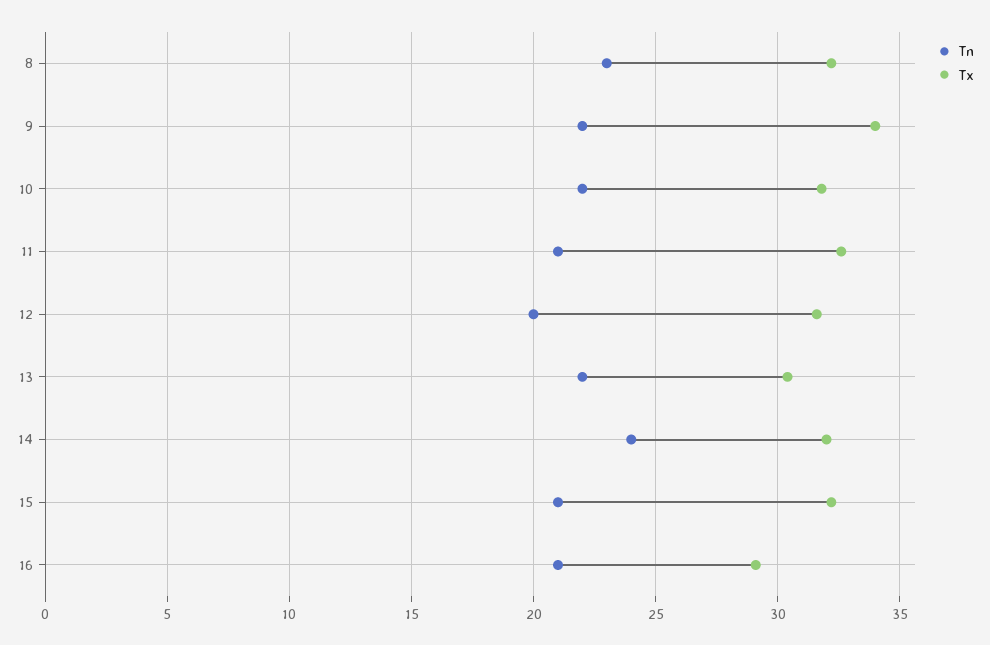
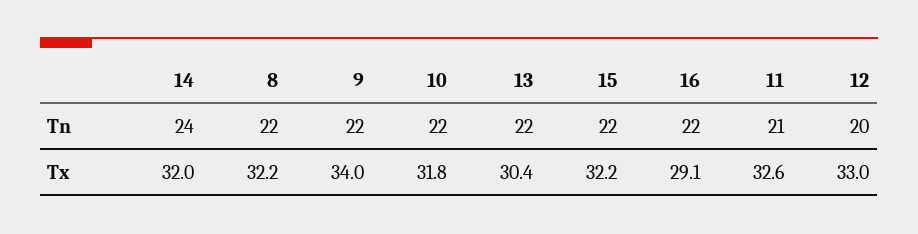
  {
    "Tn": {
-     "8": 23,
+     "8": 22,
      "9": 22,
      "10": 22,
      "11": 21,
      "12": 20,
      "13": 22,
      "14": 24,
-     "15": 21,
+     "15": 22,
-     "16": 21
+     "16": 22
    },
    "Tx": {
      "8": 32.2,
      "9": 34,
      "10": 31.8,
      "11": 32.6,
-     "12": 31.5,
+     "12": 33,
      "13": 30.4,
      "14": 32,
      "15": 32.2,
      "16": 29.1
    }
  }

